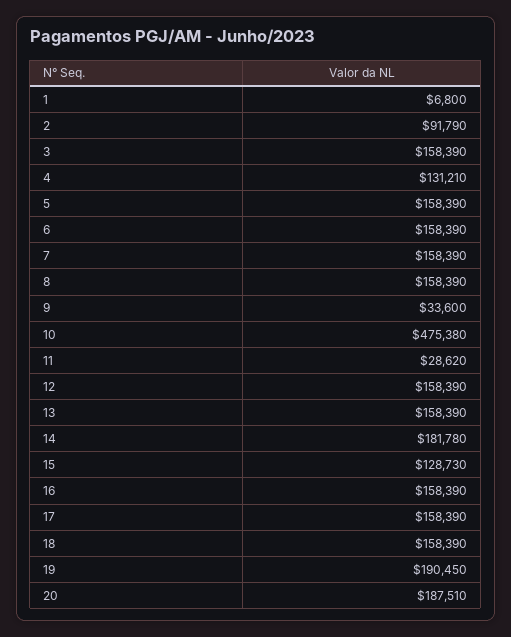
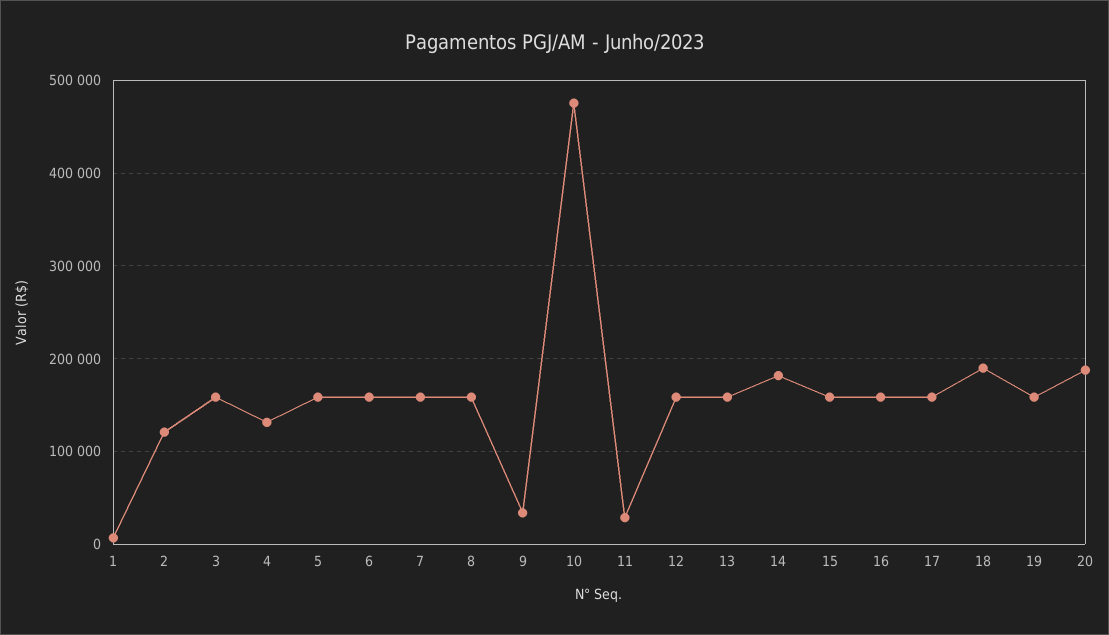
  {
    "1": 6800,
-   "2": 91790,
+   "2": 120000,
    "3": 158390,
    "4": 131210,
    "5": 158390,
    "6": 158390,
    "7": 158390,
    "8": 158390,
    "9": 33600,
    "10": 475380,
    "11": 28620,
    "12": 158390,
    "13": 158390,
    "14": 181780,
-   "15": 128730,
+   "15": 160000,
    "16": 158390,
    "17": 158390,
-   "18": 158390,
+   "18": 190000,
-   "19": 190450,
+   "19": 160000,
    "20": 187510
  }

